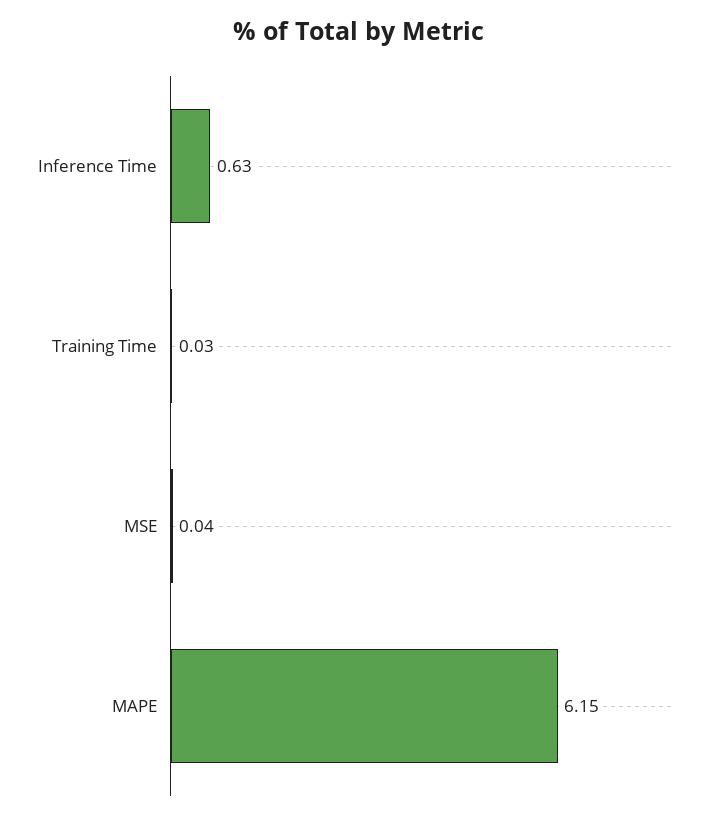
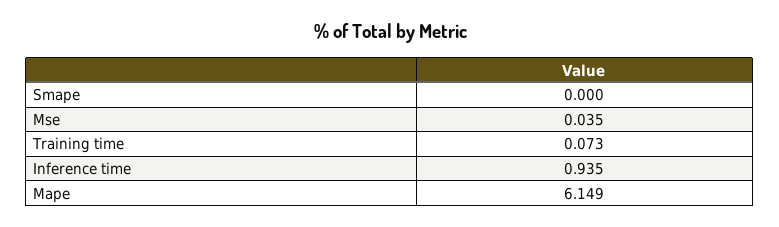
  {
-   "Inference Time": 0.63,
+   "Inference Time": 0.935,
-   "Training Time": 0.03,
+   "Training Time": 0.073,
    "MSE": 0.035,
-   "MAPE": 6.149
+   "MAPE": 6.149,
+   "Smape": 0
  }

